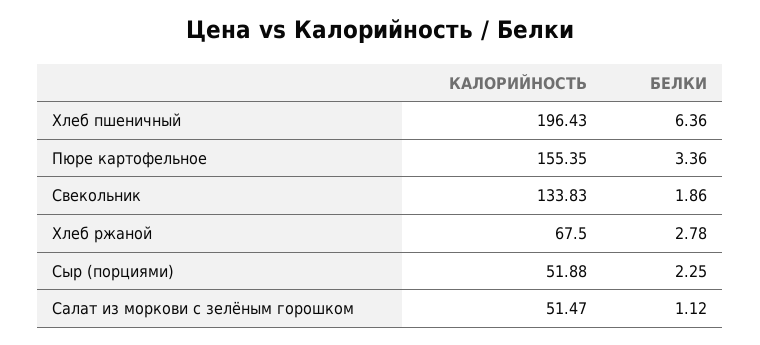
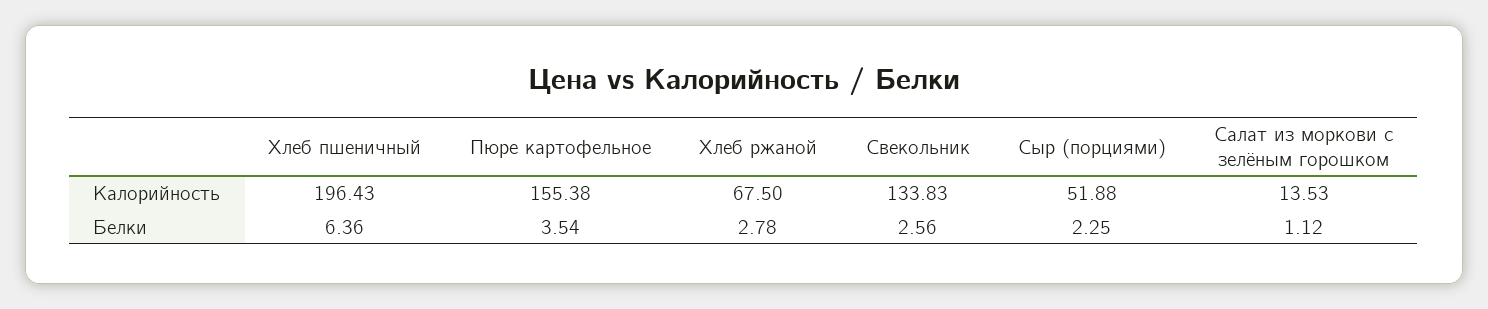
  {
    "КАЛОРИЙНОСТЬ": {
      "Хлеб пшеничный": 196.43,
-     "Пюре картофельное": 155.35,
+     "Пюре картофельное": 155.38,
      "Свекольник": 133.83,
      "Хлеб ржаной": 67.5,
      "Сыр (порциями)": 51.88,
-     "Салат из моркови с зелёным горошком": 51.47
+     "Салат из моркови с зелёным горошком": 13.53
    },
    "БЕЛКИ": {
      "Хлеб пшеничный": 6.36,
-     "Пюре картофельное": 3.36,
+     "Пюре картофельное": 3.54,
-     "Свекольник": 1.86,
+     "Свекольник": 2.56,
      "Хлеб ржаной": 2.78,
      "Сыр (порциями)": 2.25,
      "Салат из моркови с зелёным горошком": 1.12
    }
  }

